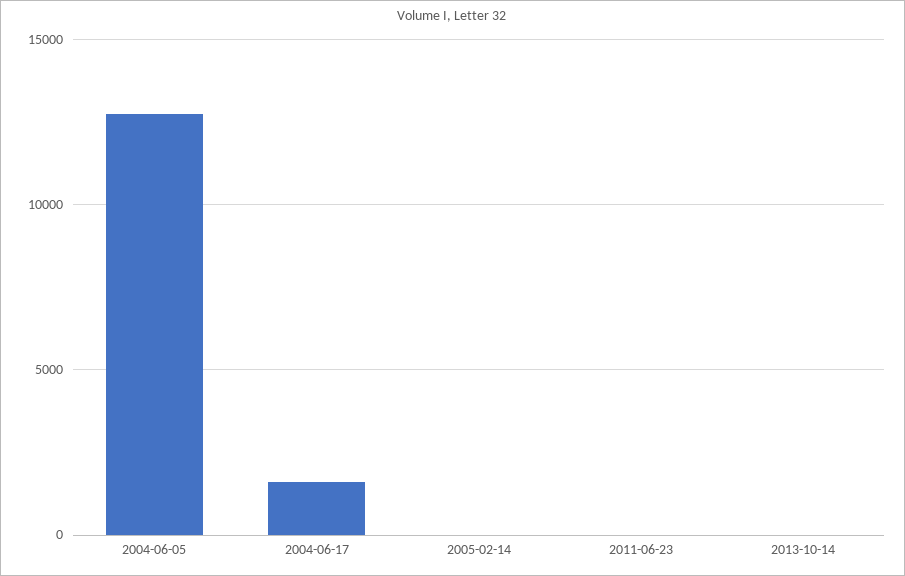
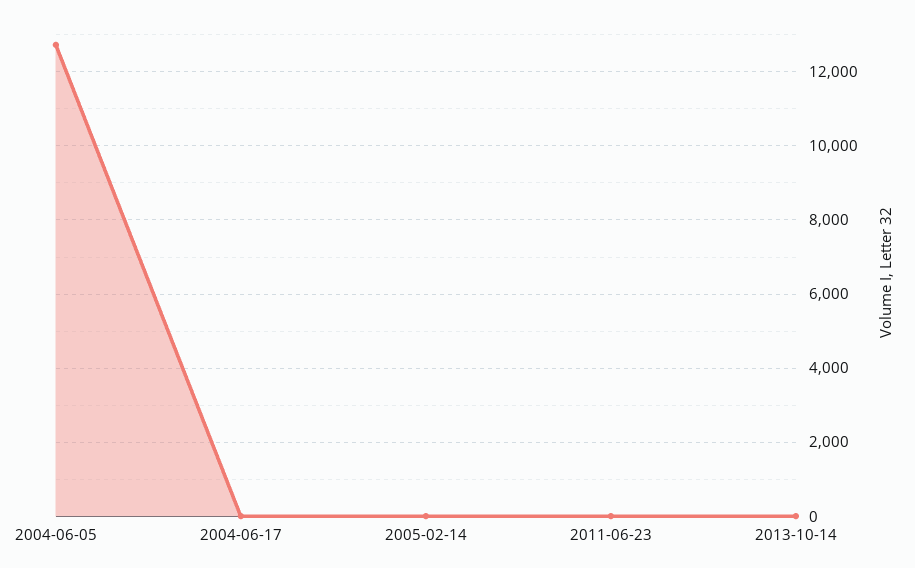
  {
    "2004-06-05": 12800,
-   "2004-06-17": 1500,
+   "2004-06-17": 0,
    "2005-02-14": 0,
    "2011-06-23": 0,
    "2013-10-14": 0
  }

